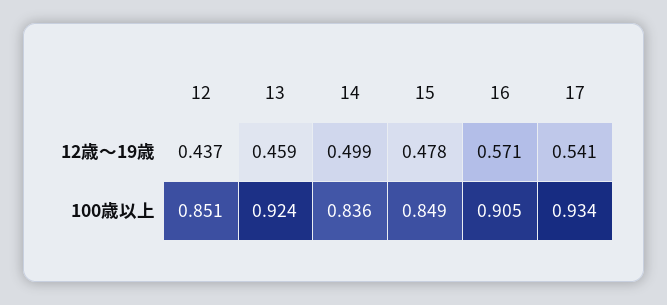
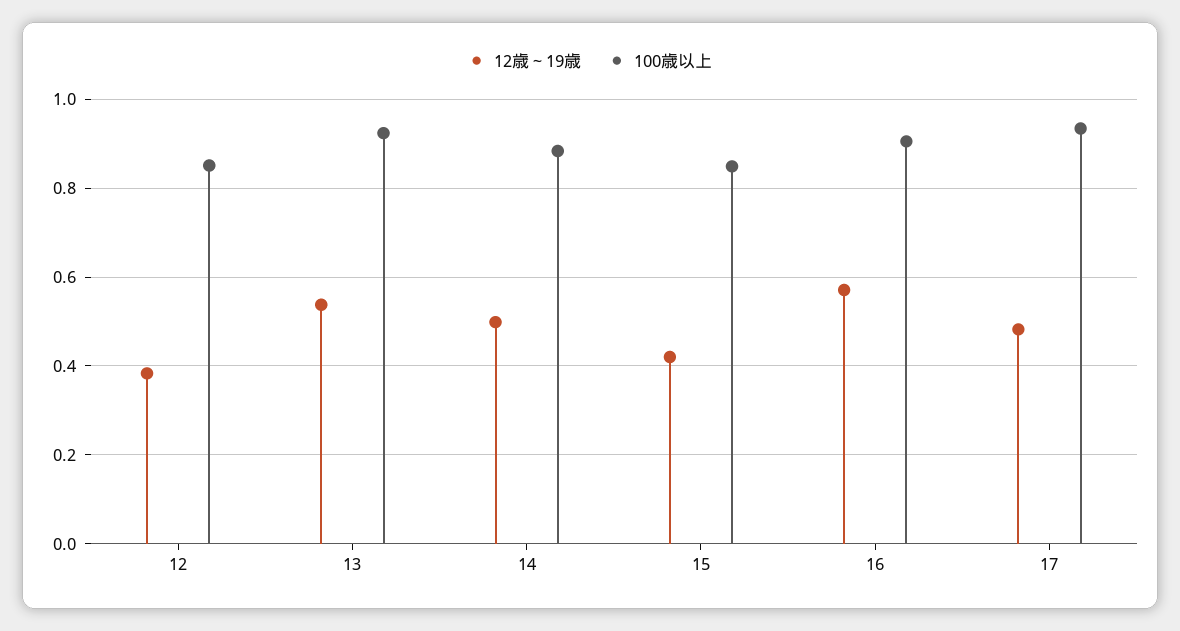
  {
    "12歳～19歳": {
-     "12": 0.437,
+     "12": 0.38,
-     "13": 0.459,
+     "13": 0.54,
      "14": 0.499,
-     "15": 0.478,
+     "15": 0.42,
      "16": 0.571,
-     "17": 0.541
+     "17": 0.48
    },
    "100歳以上": {
      "12": 0.851,
      "13": 0.924,
-     "14": 0.836,
+     "14": 0.88,
      "15": 0.849,
      "16": 0.905,
      "17": 0.934
    }
  }

